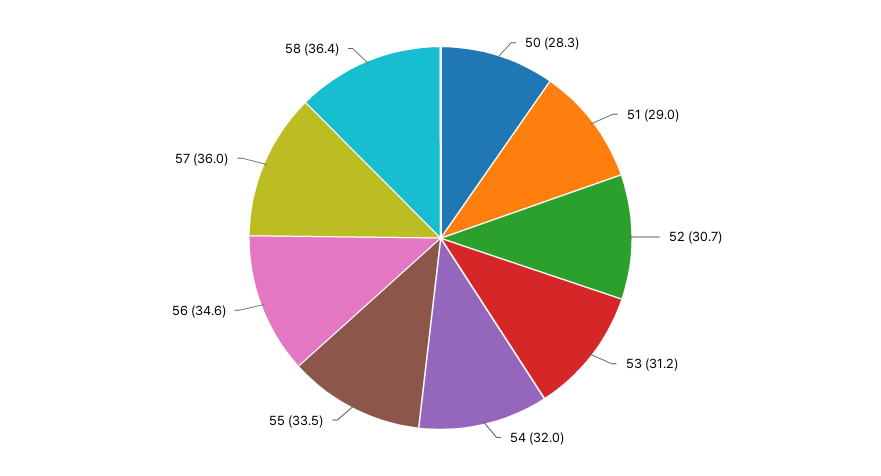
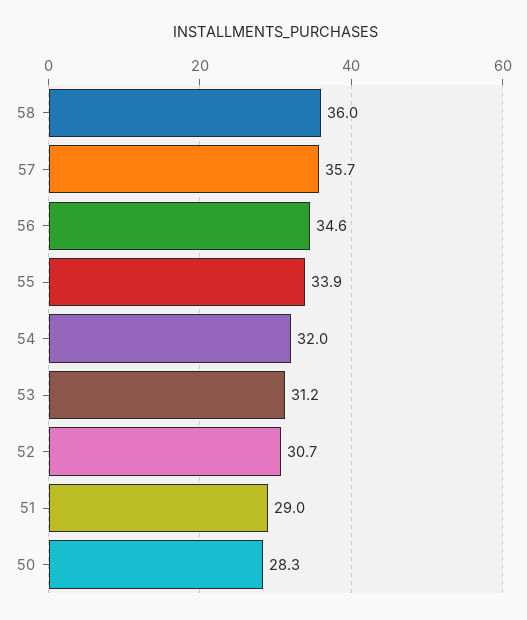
  {
    "50": 28.3,
    "51": 29,
    "52": 30.7,
    "53": 31.2,
    "54": 32,
-   "55": 33.5,
+   "55": 33.9,
    "56": 34.6,
-   "57": 36,
+   "57": 35.7,
-   "58": 36.4
+   "58": 36
  }

